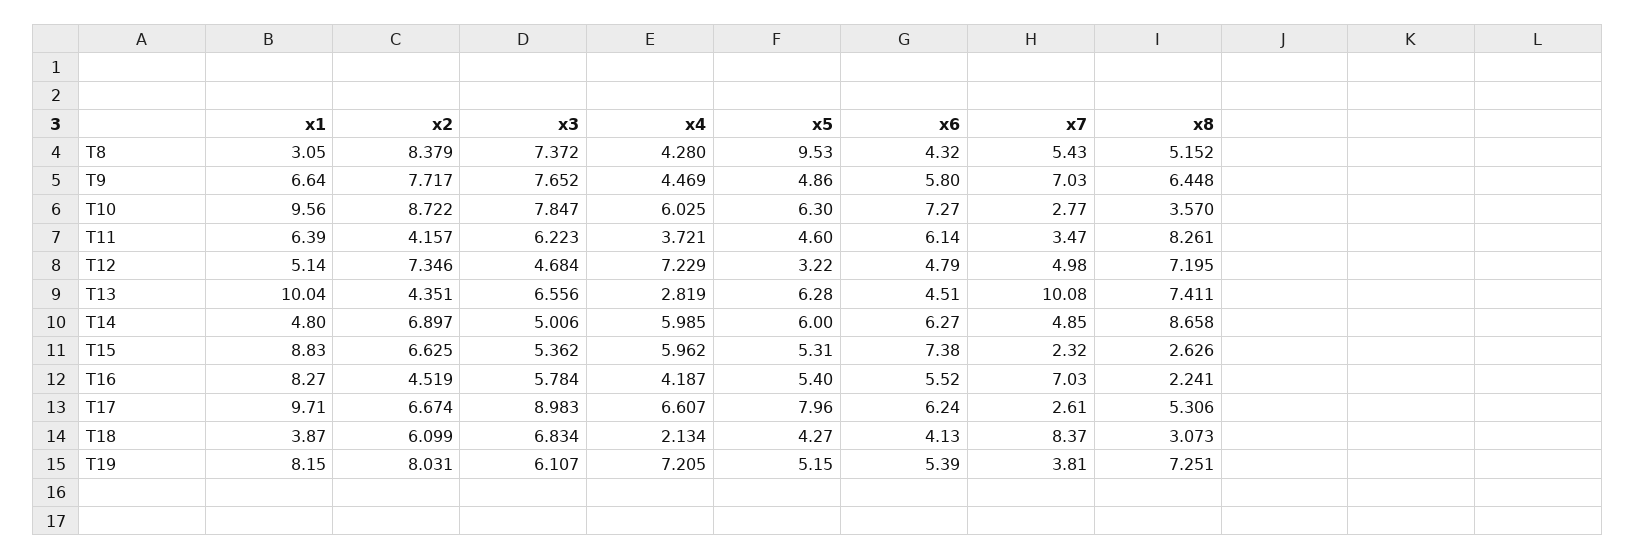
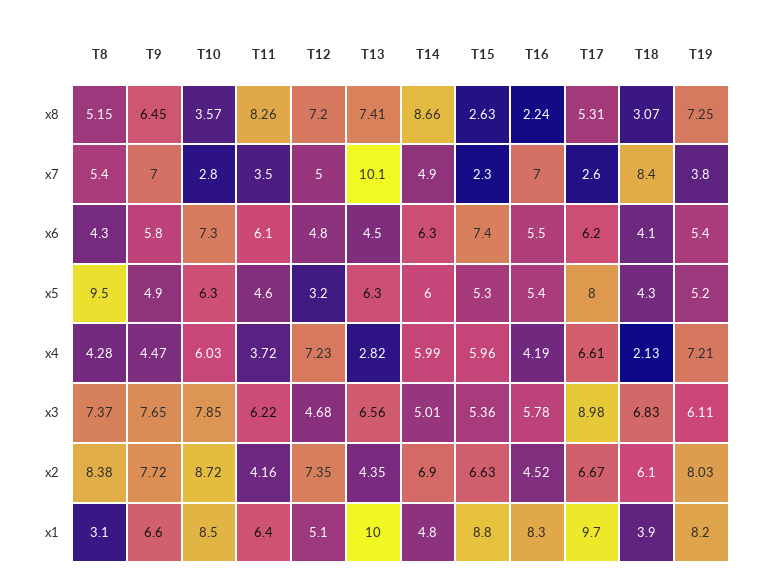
  {
    "x1": {
      "T8": 3.05,
      "T9": 6.64,
-     "T10": 9.56,
+     "T10": 8.5,
      "T11": 6.39,
      "T12": 5.14,
      "T13": 10.04,
      "T14": 4.8,
      "T15": 8.83,
      "T16": 8.27,
      "T17": 9.71,
      "T18": 3.87,
      "T19": 8.15
    },
    "x2": {
      "T8": 8.379,
      "T9": 7.717,
      "T10": 8.722,
      "T11": 4.157,
      "T12": 7.346,
      "T13": 4.351,
      "T14": 6.897,
      "T15": 6.625,
      "T16": 4.519,
      "T17": 6.674,
      "T18": 6.099,
      "T19": 8.031
    },
    "x3": {
      "T8": 7.372,
      "T9": 7.652,
      "T10": 7.847,
      "T11": 6.223,
      "T12": 4.684,
      "T13": 6.556,
      "T14": 5.006,
      "T15": 5.362,
      "T16": 5.784,
      "T17": 8.983,
      "T18": 6.834,
      "T19": 6.107
    },
    "x4": {
      "T8": 4.28,
      "T9": 4.469,
      "T10": 6.025,
      "T11": 3.721,
      "T12": 7.229,
      "T13": 2.819,
      "T14": 5.985,
      "T15": 5.962,
      "T16": 4.187,
      "T17": 6.607,
      "T18": 2.134,
      "T19": 7.205
    },
    "x5": {
      "T8": 9.53,
      "T9": 4.86,
      "T10": 6.3,
      "T11": 4.6,
      "T12": 3.22,
      "T13": 6.28,
      "T14": 6,
      "T15": 5.31,
      "T16": 5.4,
      "T17": 7.96,
      "T18": 4.27,
      "T19": 5.15
    },
    "x6": {
      "T8": 4.32,
      "T9": 5.8,
      "T10": 7.27,
      "T11": 6.14,
      "T12": 4.79,
      "T13": 4.51,
      "T14": 6.27,
      "T15": 7.38,
      "T16": 5.52,
      "T17": 6.24,
      "T18": 4.13,
      "T19": 5.39
    },
    "x7": {
      "T8": 5.43,
      "T9": 7.03,
      "T10": 2.77,
      "T11": 3.47,
      "T12": 4.98,
      "T13": 10.08,
      "T14": 4.85,
      "T15": 2.32,
      "T16": 7.03,
      "T17": 2.61,
      "T18": 8.37,
      "T19": 3.81
    },
    "x8": {
      "T8": 5.152,
      "T9": 6.448,
      "T10": 3.57,
      "T11": 8.261,
      "T12": 7.195,
      "T13": 7.411,
      "T14": 8.658,
      "T15": 2.626,
      "T16": 2.241,
      "T17": 5.306,
      "T18": 3.073,
      "T19": 7.251
    }
  }

